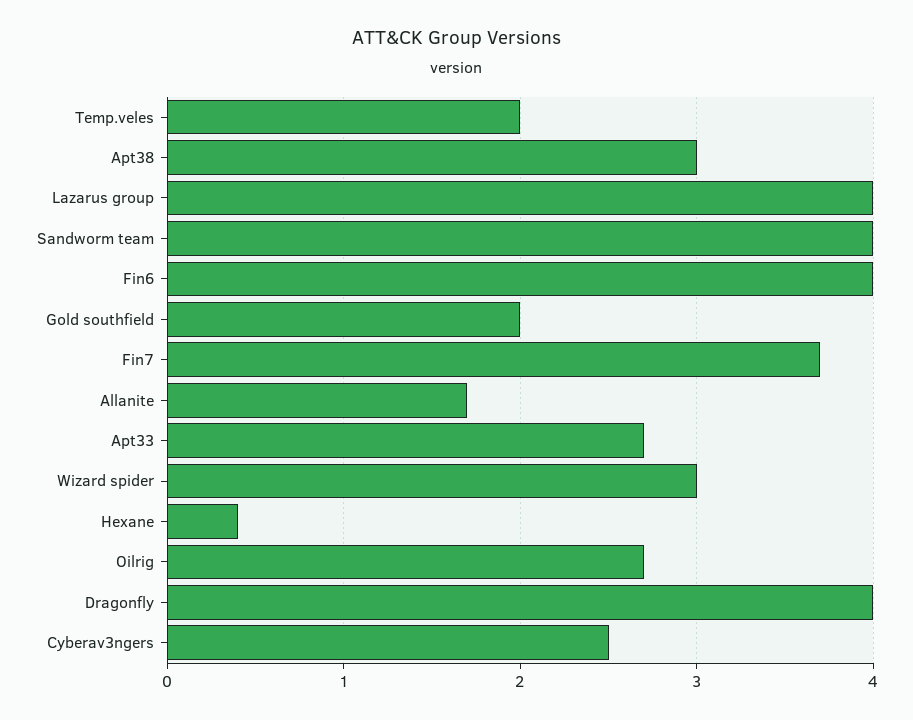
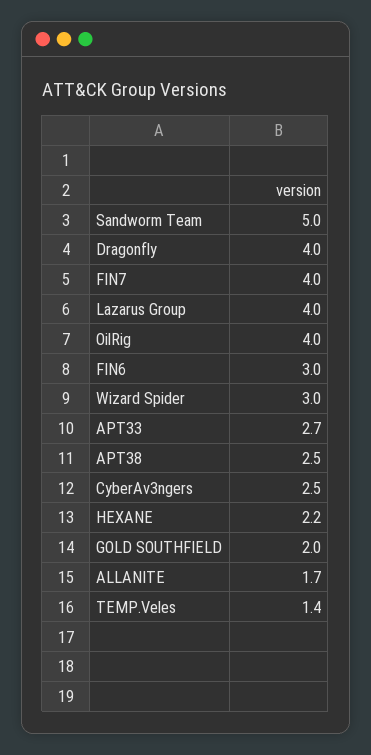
  {
-   "Temp.veles": 2,
+   "Temp.veles": 1.4,
-   "Apt38": 3,
+   "Apt38": 2.5,
    "Lazarus group": 4,
-   "Sandworm team": 4,
+   "Sandworm team": 5,
-   "Fin6": 4,
+   "Fin6": 3,
    "Gold southfield": 2,
-   "Fin7": 3.7,
+   "Fin7": 4,
    "Allanite": 1.7,
    "Apt33": 2.7,
    "Wizard spider": 3,
-   "Hexane": 0.4,
+   "Hexane": 2.2,
-   "Oilrig": 2.7,
+   "Oilrig": 4,
    "Dragonfly": 4,
    "Cyberav3ngers": 2.5
  }

